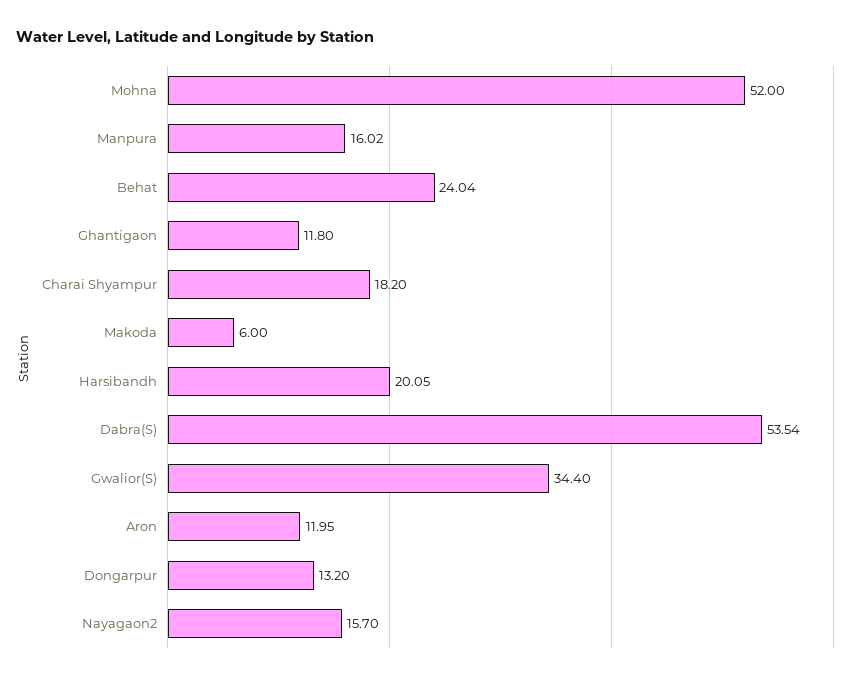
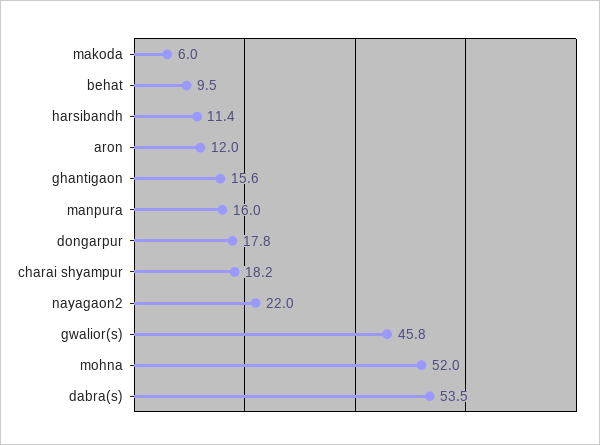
  {
    "Mohna": 52,
    "Manpura": 16.02,
-   "Behat": 24.04,
+   "Behat": 9.5,
-   "Ghantigaon": 11.8,
+   "Ghantigaon": 15.6,
    "Charai Shyampur": 18.2,
    "Makoda": 6,
-   "Harsibandh": 20.05,
+   "Harsibandh": 11.4,
    "Dabra(S)": 53.54,
-   "Gwalior(S)": 34.4,
+   "Gwalior(S)": 45.8,
    "Aron": 11.95,
-   "Dongarpur": 13.2,
+   "Dongarpur": 17.8,
-   "Nayagaon2": 15.7
+   "Nayagaon2": 22
  }

